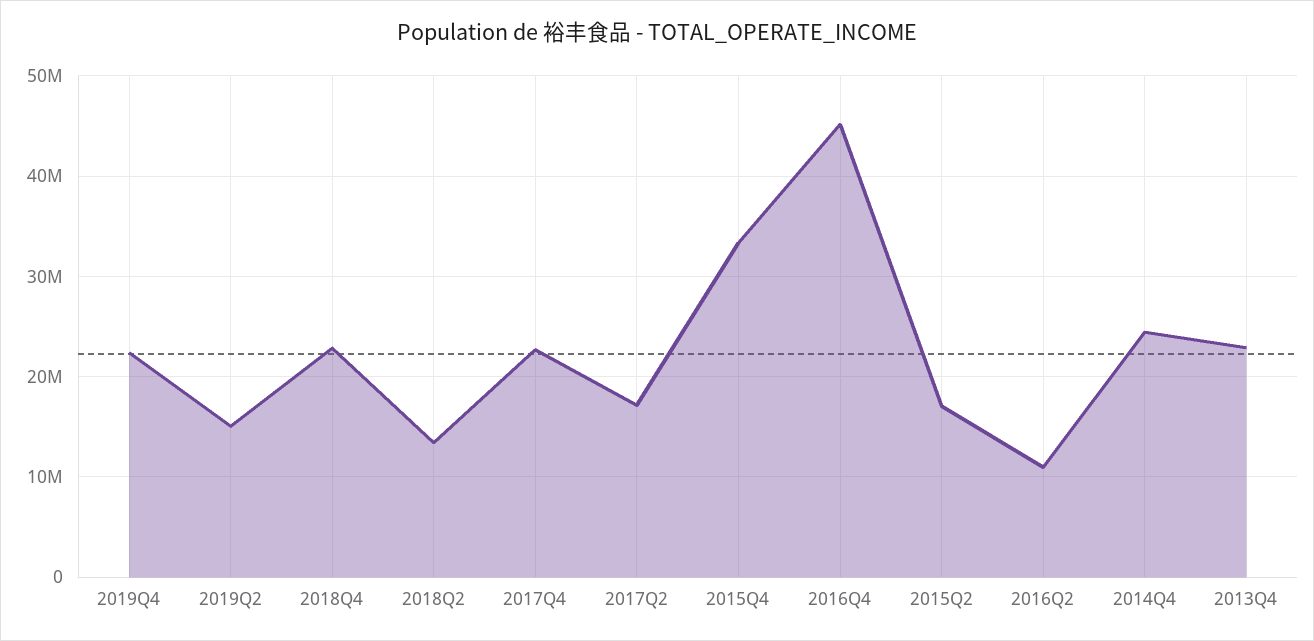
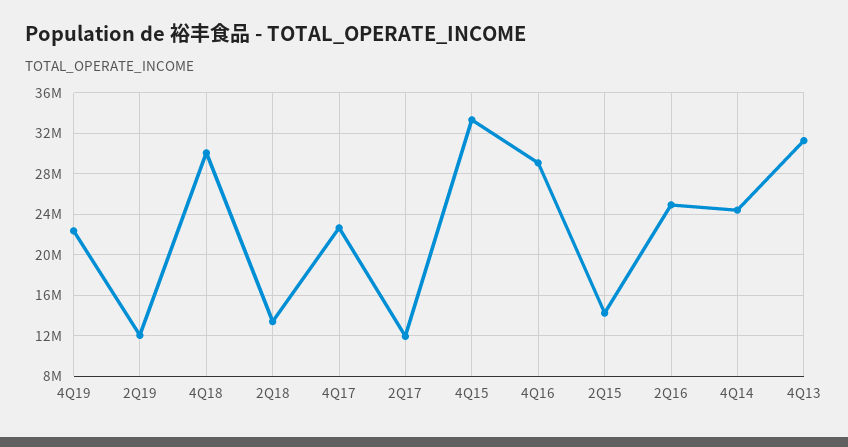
  {
    "2019Q4": 22000000,
-   "2019Q2": 15000000,
+   "2019Q2": 12000000,
-   "2018Q4": 23000000,
+   "2018Q4": 30000000,
    "2018Q2": 13000000,
    "2017Q4": 23000000,
-   "2017Q2": 17000000,
+   "2017Q2": 12000000,
    "2015Q4": 33000000,
-   "2016Q4": 45000000,
+   "2016Q4": 29000000,
-   "2015Q2": 17000000,
+   "2015Q2": 14000000,
-   "2016Q2": 11000000,
+   "2016Q2": 25000000,
    "2014Q4": 24000000,
-   "2013Q4": 23000000
+   "2013Q4": 31000000
  }

